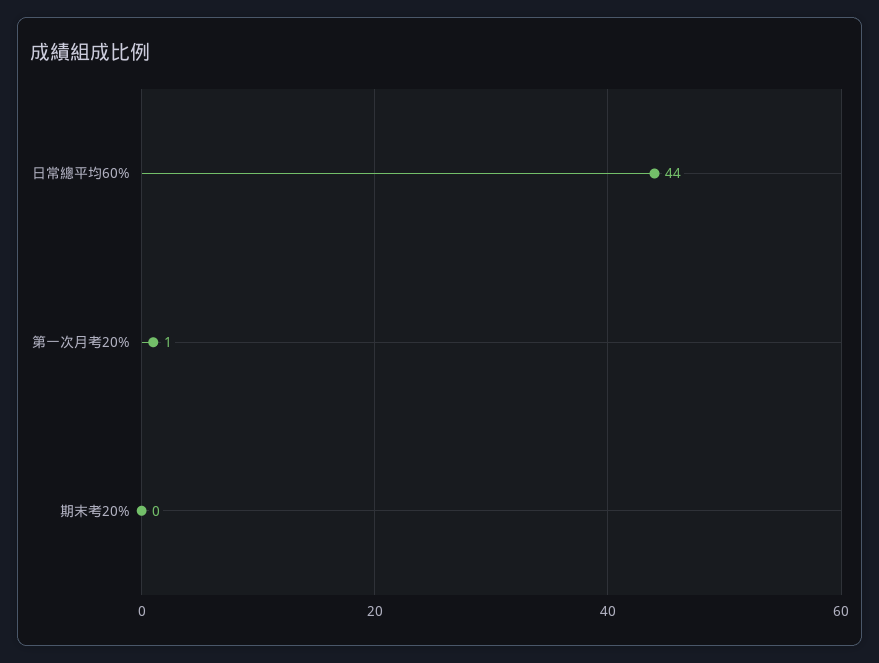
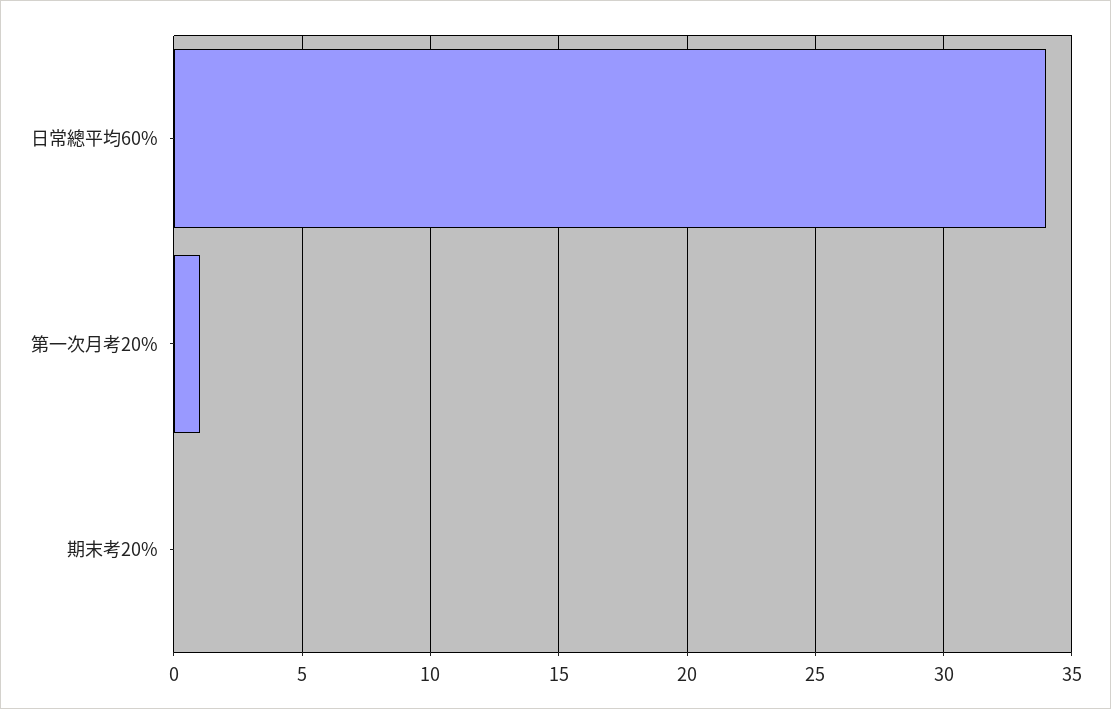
  {
-   "日常總平均60%": 44,
+   "日常總平均60%": 34,
    "第一次月考20%": 1,
    "期末考20%": 0
  }

